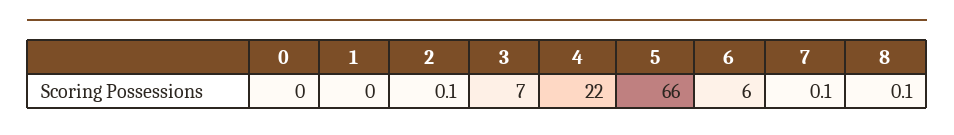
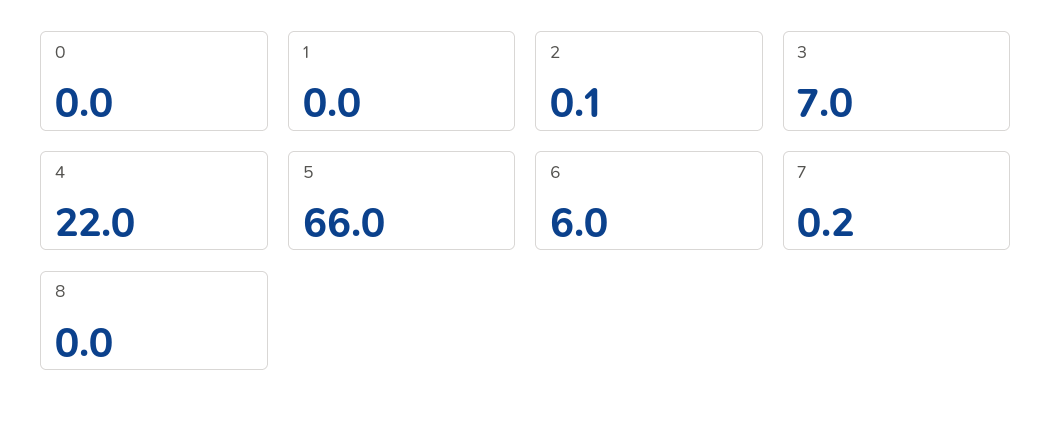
  {
    "0": 0,
    "1": 0,
    "2": 0.1,
    "3": 7,
    "4": 22,
    "5": 66,
    "6": 6,
-   "7": 0.1,
+   "7": 0.2,
-   "8": 0.1
+   "8": 0
  }

